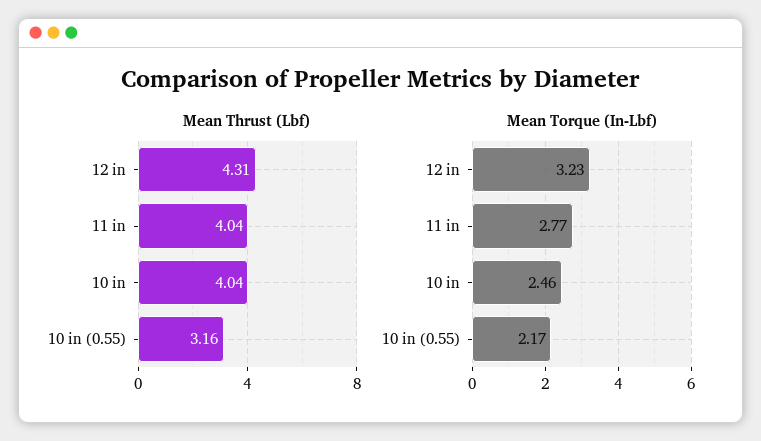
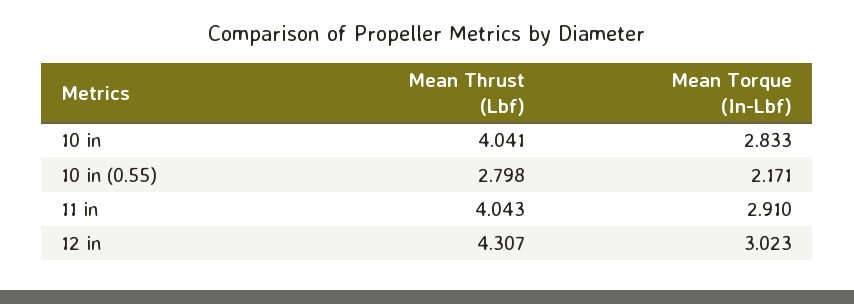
  {
    "Mean Thrust (Lbf)": {
      "12 in": 4.307,
      "11 in": 4.043,
      "10 in": 4.041,
-     "10 in (0.55)": 3.16
+     "10 in (0.55)": 2.798
    },
    "Mean Torque (In-Lbf)": {
-     "12 in": 3.23,
+     "12 in": 3.023,
-     "11 in": 2.77,
+     "11 in": 2.91,
-     "10 in": 2.46,
+     "10 in": 2.833,
      "10 in (0.55)": 2.171
    }
  }

